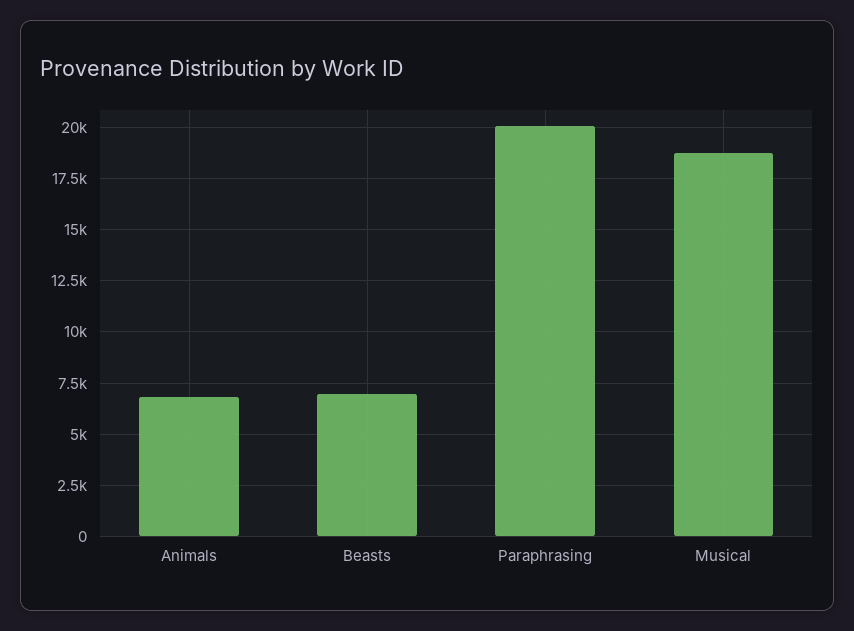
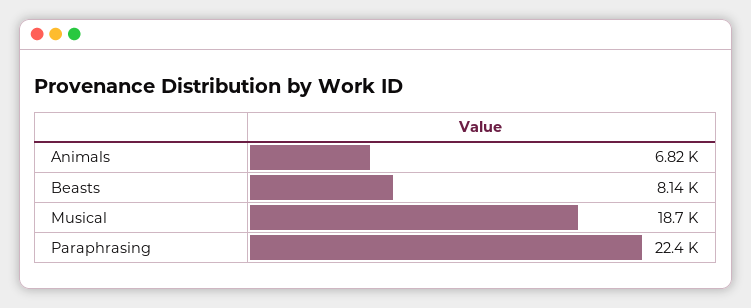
  {
    "Animals": 6820,
-   "Beasts": 7000,
+   "Beasts": 8140,
-   "Paraphrasing": 20000,
+   "Paraphrasing": 22400,
    "Musical": 18700
  }

